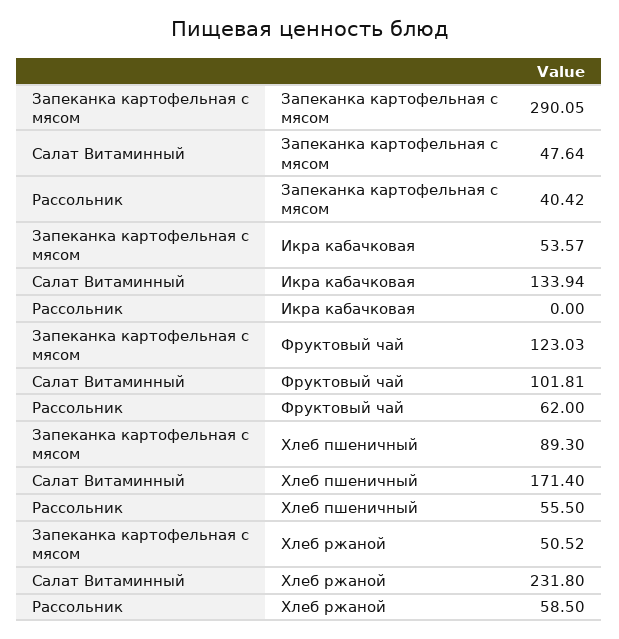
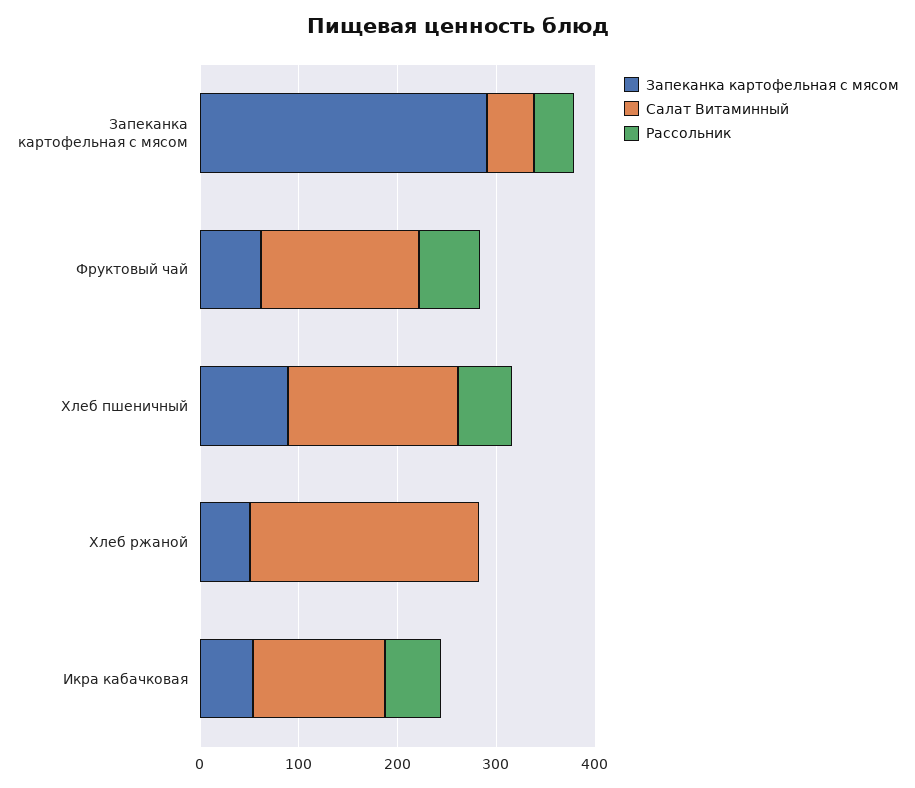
  {
    "Запеканка картофельная с мясом": {
      "Запеканка картофельная с мясом": 290.05,
      "Икра кабачковая": 53.57,
-     "Фруктовый чай": 123.03,
+     "Фруктовый чай": 60,
      "Хлеб пшеничный": 89.3,
      "Хлеб ржаной": 50.52
    },
    "Салат Витаминный": {
      "Запеканка картофельная с мясом": 47.64,
      "Икра кабачковая": 133.94,
-     "Фруктовый чай": 101.81,
+     "Фруктовый чай": 160,
      "Хлеб пшеничный": 171.4,
      "Хлеб ржаной": 231.8
    },
    "Рассольник": {
      "Запеканка картофельная с мясом": 40.42,
-     "Икра кабачковая": 0,
+     "Икра кабачковая": 60,
      "Фруктовый чай": 62,
      "Хлеб пшеничный": 55.5,
-     "Хлеб ржаной": 58.5
+     "Хлеб ржаной": 0
    }
  }

